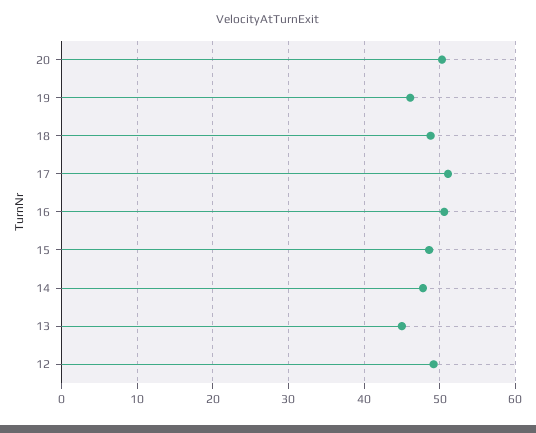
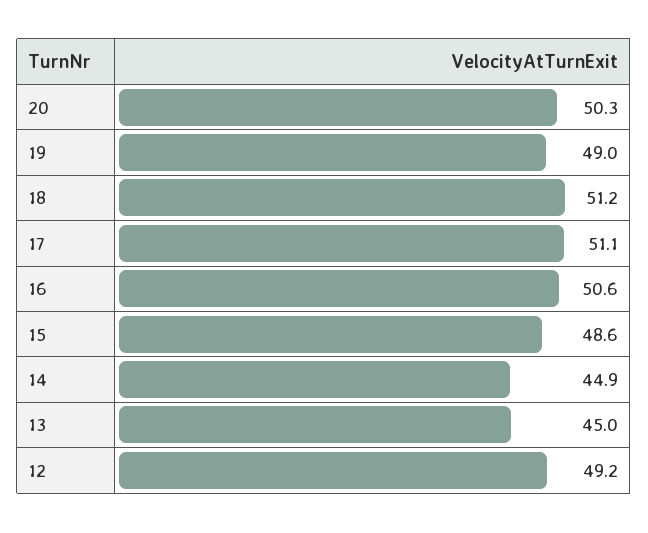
  {
    "20": 50.3,
-   "19": 46,
+   "19": 49,
-   "18": 49,
+   "18": 51.2,
    "17": 51.1,
    "16": 50.6,
    "15": 48.6,
-   "14": 48,
+   "14": 44.9,
    "13": 45,
    "12": 49.2
  }

